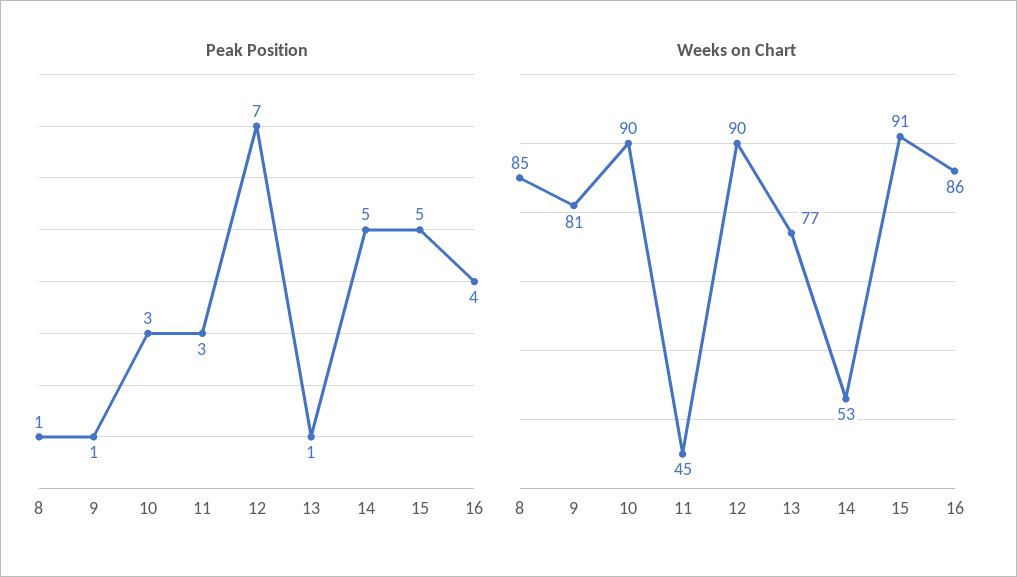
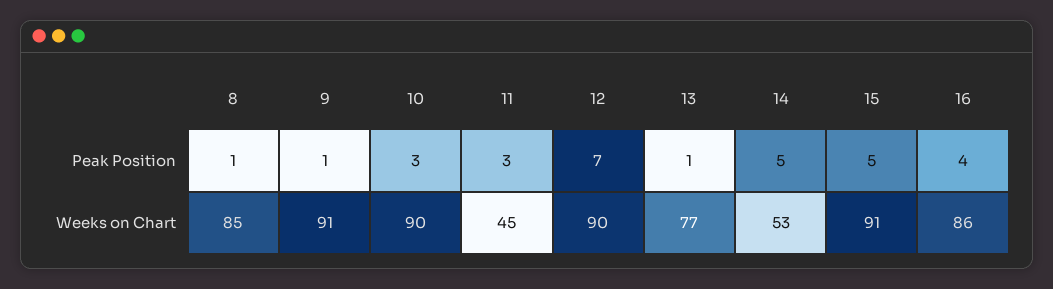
  {
    "Peak Position": {
      "8": 1,
      "9": 1,
      "10": 3,
      "11": 3,
      "12": 7,
      "13": 1,
      "14": 5,
      "15": 5,
      "16": 4
    },
    "Weeks on Chart": {
      "8": 85,
-     "9": 81,
+     "9": 91,
      "10": 90,
      "11": 45,
      "12": 90,
      "13": 77,
      "14": 53,
      "15": 91,
      "16": 86
    }
  }

